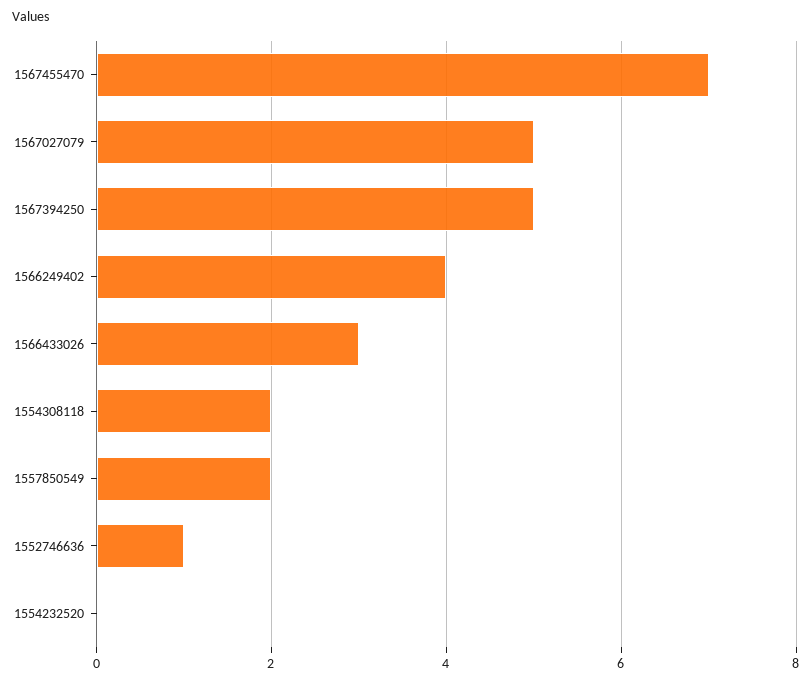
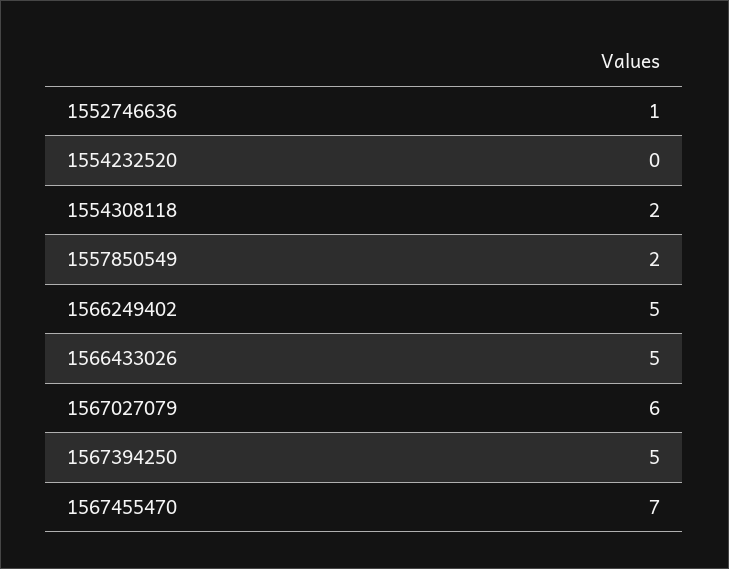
  {
    "1567455470": 7,
-   "1567027079": 5,
+   "1567027079": 6,
    "1567394250": 5,
-   "1566249402": 4,
+   "1566249402": 5,
-   "1566433026": 3,
+   "1566433026": 5,
    "1554308118": 2,
    "1557850549": 2,
    "1552746636": 1,
    "1554232520": 0
  }

